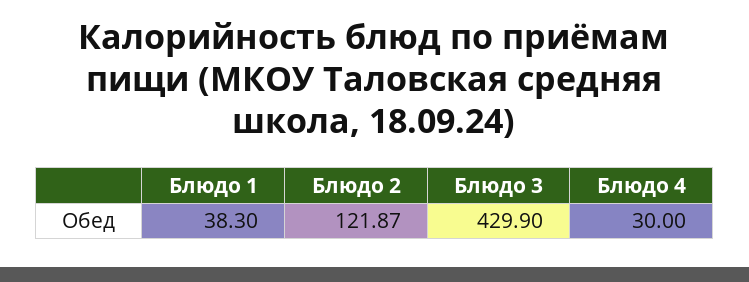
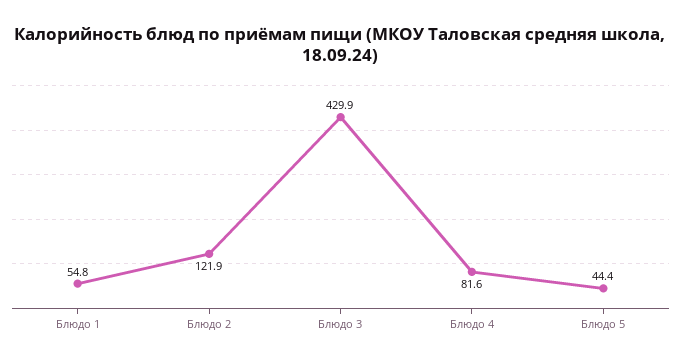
  {
-   "Блюдо 1": 38.3,
+   "Блюдо 1": 54.8,
    "Блюдо 2": 121.87,
    "Блюдо 3": 429.9,
-   "Блюдо 4": 30
+   "Блюдо 4": 81.6,
+   "Блюдо 5": 44.4
  }

